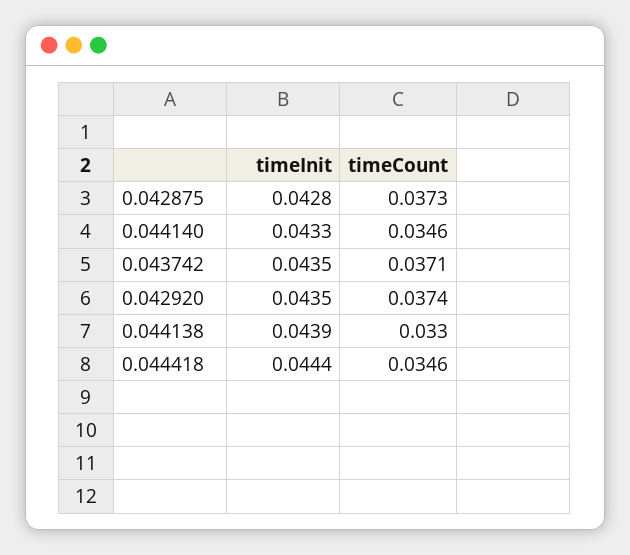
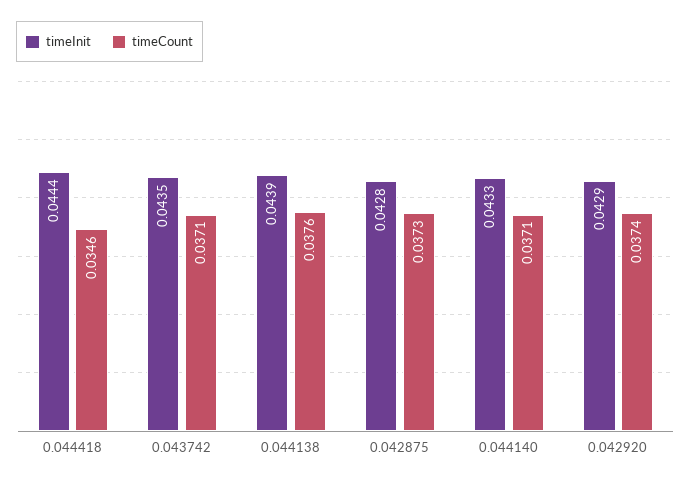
  {
    "timeInit": {
      "0.042875": 0.0428,
      "0.044140": 0.0433,
      "0.043742": 0.0435,
-     "0.042920": 0.0435,
+     "0.042920": 0.0429,
      "0.044138": 0.0439,
      "0.044418": 0.0444
    },
    "timeCount": {
      "0.042875": 0.0373,
-     "0.044140": 0.0346,
+     "0.044140": 0.0371,
      "0.043742": 0.0371,
      "0.042920": 0.0374,
-     "0.044138": 0.033,
+     "0.044138": 0.0376,
      "0.044418": 0.0346
    }
  }

